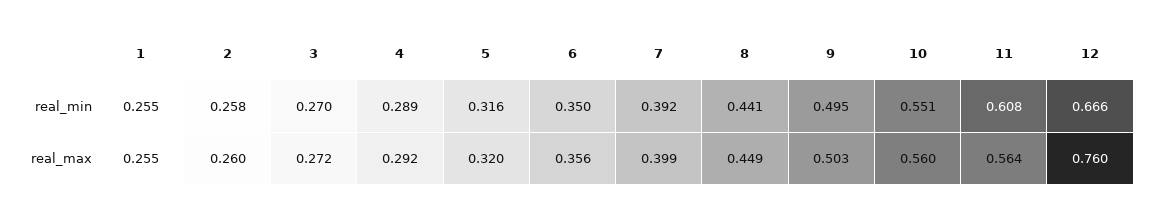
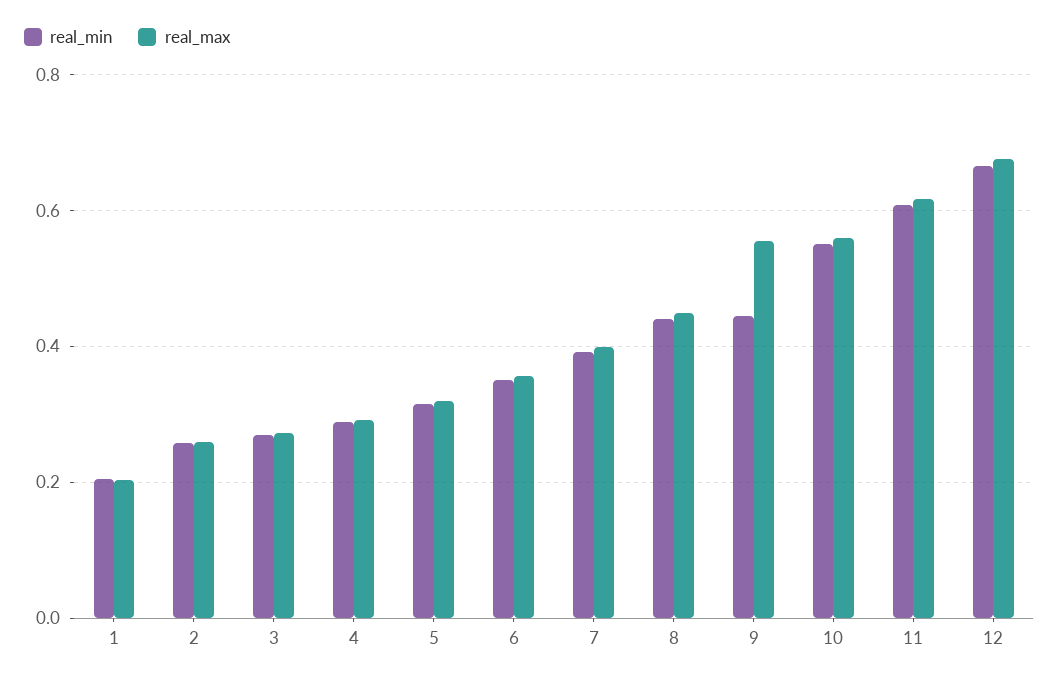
  {
    "real_min": {
-     "1": 0.255,
+     "1": 0.2,
      "2": 0.258,
      "3": 0.27,
      "4": 0.289,
      "5": 0.316,
      "6": 0.35,
      "7": 0.392,
      "8": 0.441,
-     "9": 0.495,
+     "9": 0.44,
      "10": 0.551,
      "11": 0.608,
      "12": 0.666
    },
    "real_max": {
-     "1": 0.255,
+     "1": 0.2,
      "2": 0.26,
      "3": 0.272,
      "4": 0.292,
      "5": 0.32,
      "6": 0.356,
      "7": 0.399,
      "8": 0.449,
-     "9": 0.503,
+     "9": 0.56,
      "10": 0.56,
-     "11": 0.564,
+     "11": 0.62,
-     "12": 0.76
+     "12": 0.68
    }
  }

